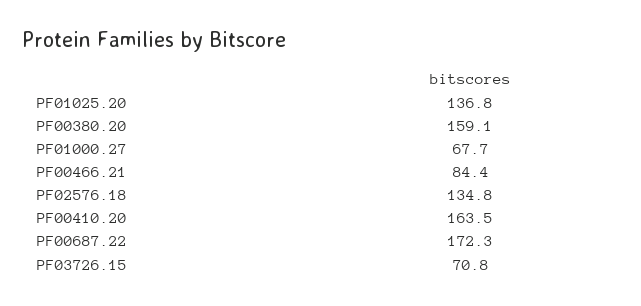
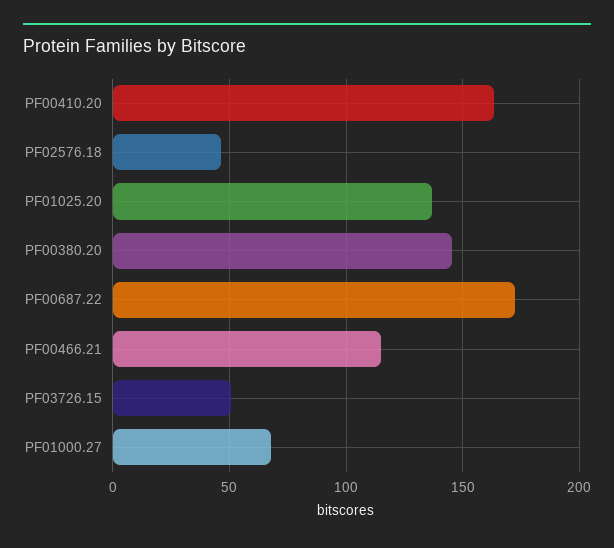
  {
    "PF01025.20": 136.8,
-   "PF00380.20": 159.1,
+   "PF00380.20": 145,
    "PF01000.27": 67.7,
-   "PF00466.21": 84.4,
+   "PF00466.21": 115,
-   "PF02576.18": 134.8,
+   "PF02576.18": 45,
    "PF00410.20": 163.5,
    "PF00687.22": 172.3,
-   "PF03726.15": 70.8
+   "PF03726.15": 50
  }

